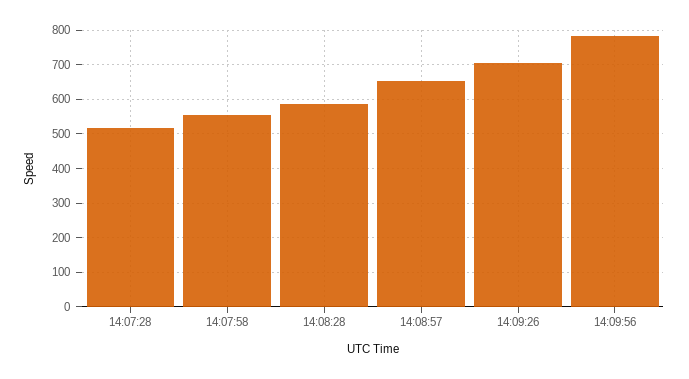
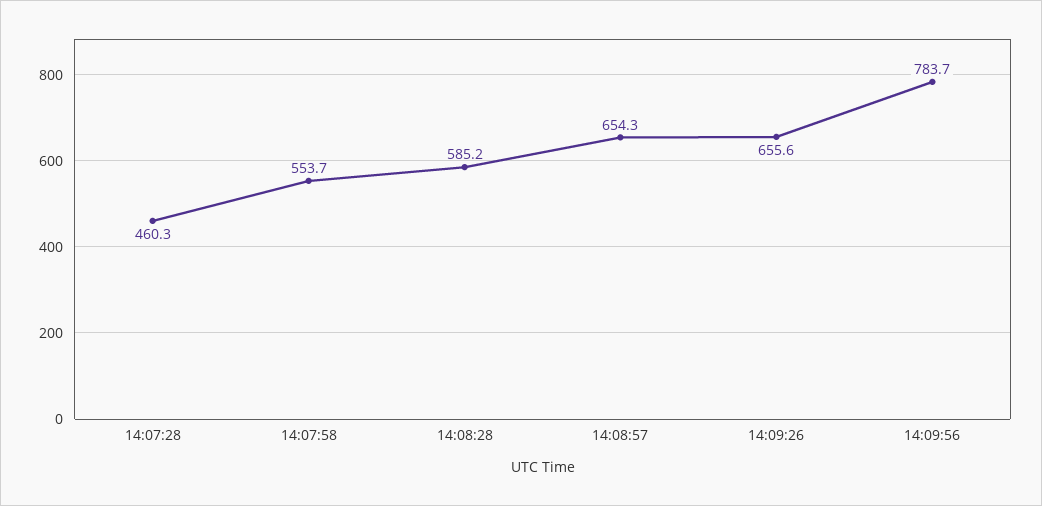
  {
-   "14:07:28": 520,
+   "14:07:28": 460.3,
    "14:07:58": 553.7,
    "14:08:28": 585.2,
    "14:08:57": 654.3,
-   "14:09:26": 700,
+   "14:09:26": 655.6,
    "14:09:56": 783.7
  }

